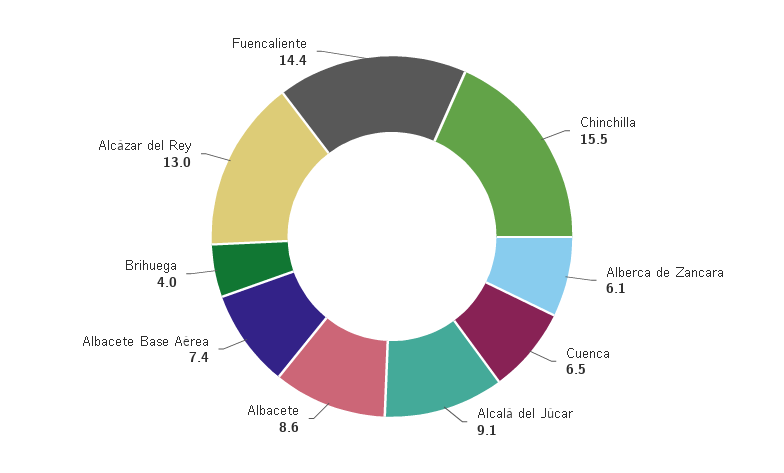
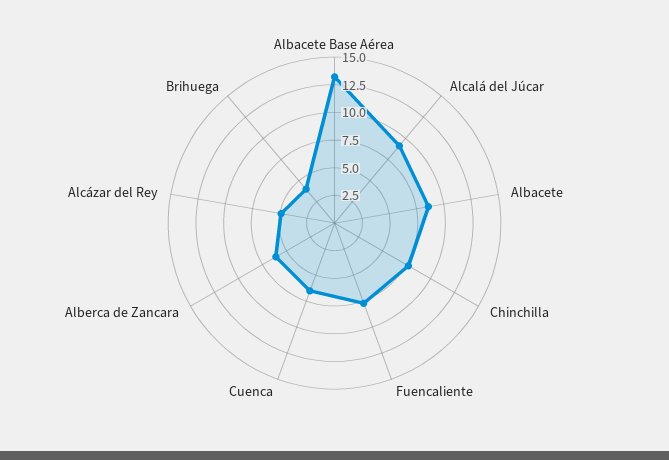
  {
-   "Chinchilla": 15.5,
+   "Chinchilla": 7.5,
    "Alberca de Zancara": 6.1,
    "Cuenca": 6.5,
    "Alcalá del Júcar": 9.1,
    "Albacete": 8.6,
-   "Albacete Base Aérea": 7.4,
+   "Albacete Base Aérea": 12.5,
    "Brihuega": 4,
-   "Alcázar del Rey": 13,
+   "Alcázar del Rey": 5,
-   "Fuencaliente": 14.4
+   "Fuencaliente": 7.5
  }

